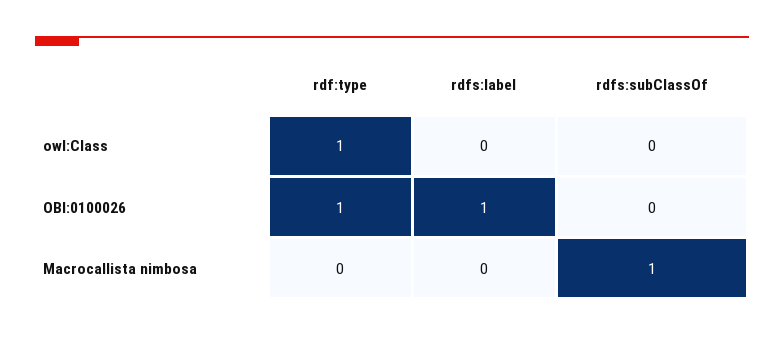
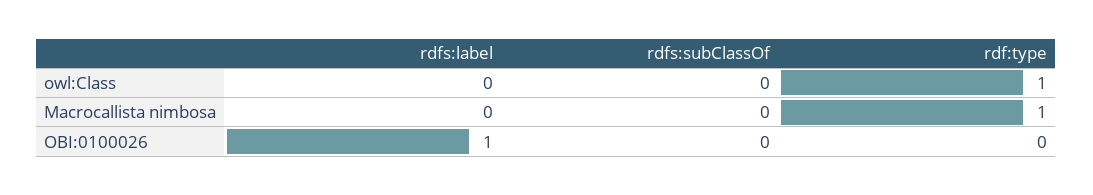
  {
    "rdf:type": {
      "owl:Class": 1,
-     "OBI:0100026": 1,
+     "OBI:0100026": 0,
-     "Macrocallista nimbosa": 0
+     "Macrocallista nimbosa": 1
    },
    "rdfs:label": {
      "owl:Class": 0,
      "OBI:0100026": 1,
      "Macrocallista nimbosa": 0
    },
    "rdfs:subClassOf": {
      "owl:Class": 0,
      "OBI:0100026": 0,
-     "Macrocallista nimbosa": 1
+     "Macrocallista nimbosa": 0
    }
  }

